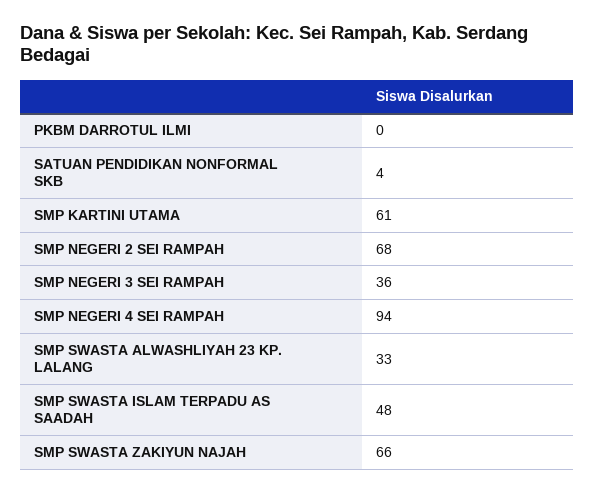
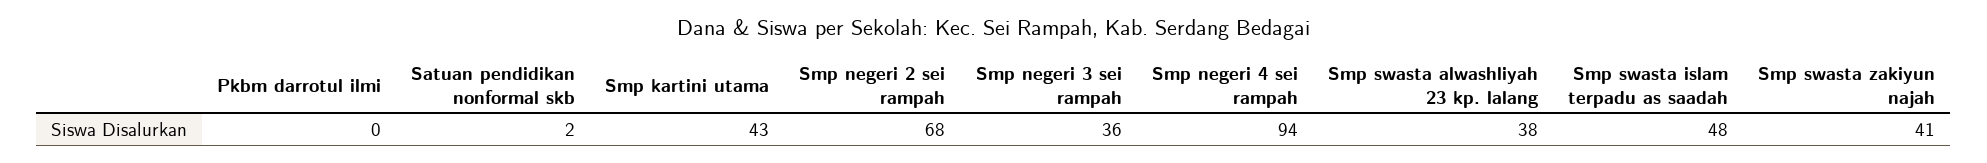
  {
    "PKBM DARROTUL ILMI": 0,
-   "SATUAN PENDIDIKAN NONFORMAL SKB": 4,
+   "SATUAN PENDIDIKAN NONFORMAL SKB": 2,
-   "SMP KARTINI UTAMA": 61,
+   "SMP KARTINI UTAMA": 43,
    "SMP NEGERI 2 SEI RAMPAH": 68,
    "SMP NEGERI 3 SEI RAMPAH": 36,
    "SMP NEGERI 4 SEI RAMPAH": 94,
-   "SMP SWASTA ALWASHLIYAH 23 KP. LALANG": 33,
+   "SMP SWASTA ALWASHLIYAH 23 KP. LALANG": 38,
    "SMP SWASTA ISLAM TERPADU AS SAADAH": 48,
-   "SMP SWASTA ZAKIYUN NAJAH": 66
+   "SMP SWASTA ZAKIYUN NAJAH": 41
  }

